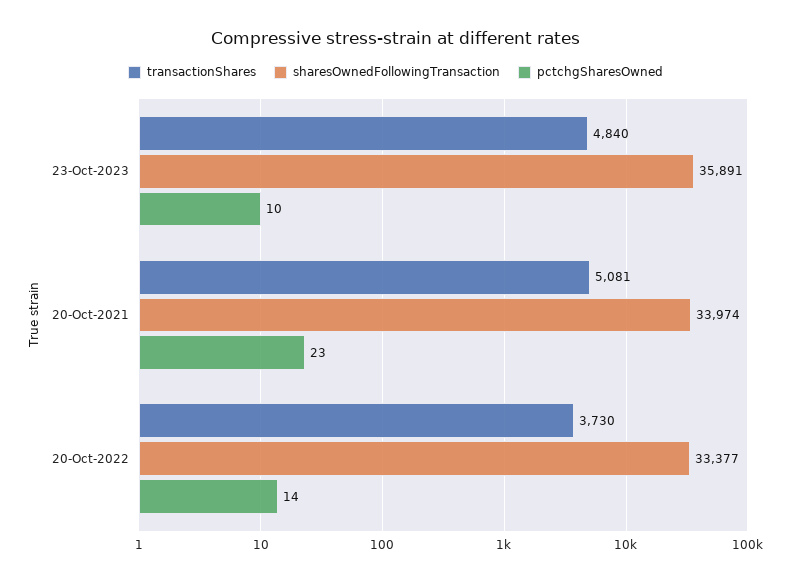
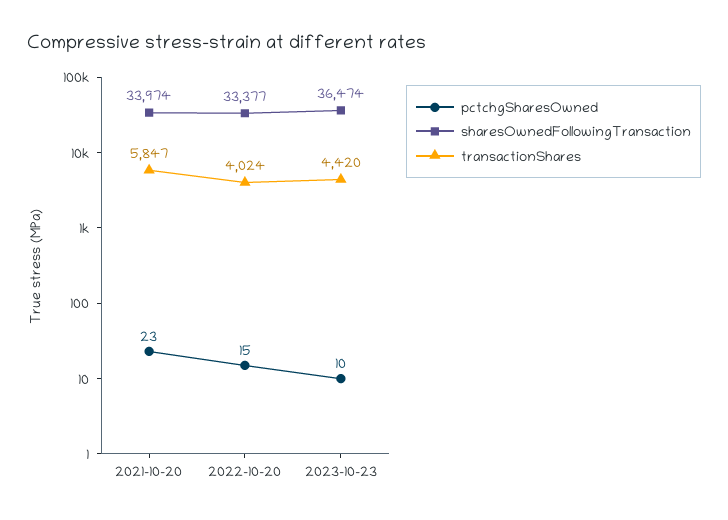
  {
    "transactionShares": {
-     "23-Oct-2023": 4840,
+     "23-Oct-2023": 4420,
-     "20-Oct-2021": 5081,
+     "20-Oct-2021": 5847,
-     "20-Oct-2022": 3730
+     "20-Oct-2022": 4024
    },
    "sharesOwnedFollowingTransaction": {
-     "23-Oct-2023": 35891,
+     "23-Oct-2023": 36474,
      "20-Oct-2021": 33974,
      "20-Oct-2022": 33377
    },
    "pctchgSharesOwned": {
      "23-Oct-2023": 10,
      "20-Oct-2021": 23,
-     "20-Oct-2022": 14
+     "20-Oct-2022": 15
    }
  }

